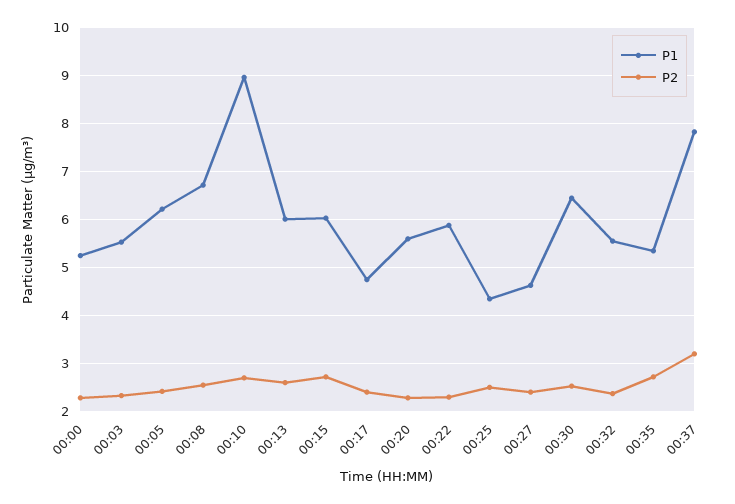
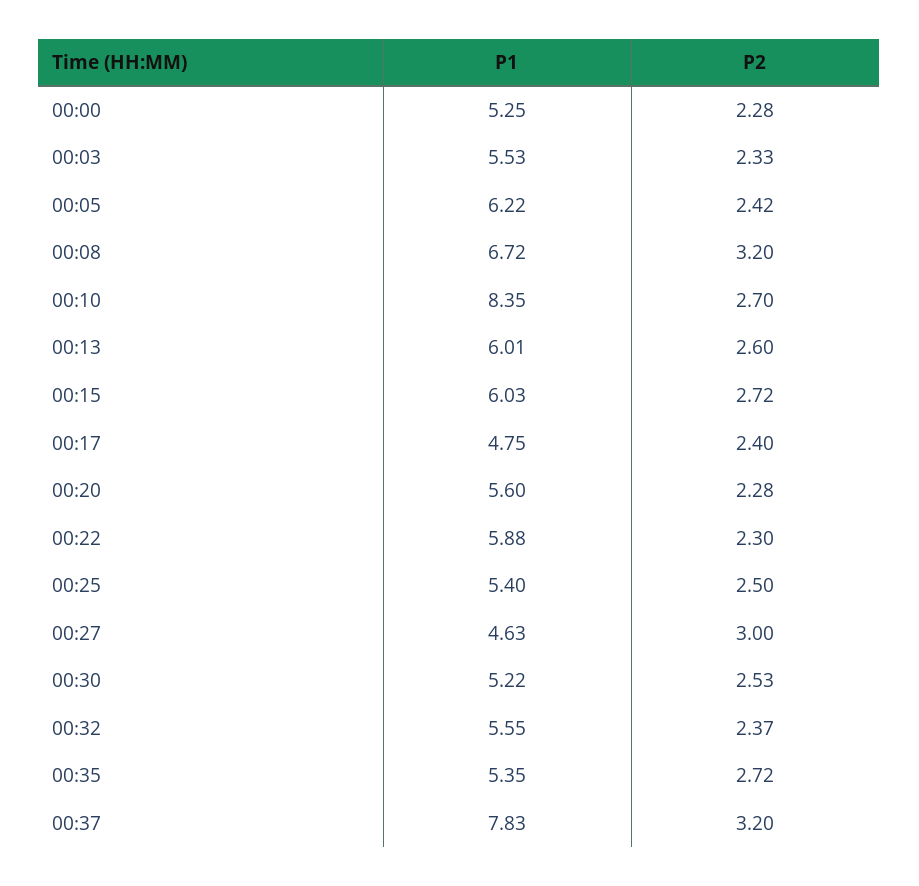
  {
    "P1": {
      "00:00": 5.25,
      "00:03": 5.53,
      "00:05": 6.22,
      "00:08": 6.72,
-     "00:10": 9,
+     "00:10": 8.35,
      "00:13": 6.01,
      "00:15": 6.03,
      "00:17": 4.75,
      "00:20": 5.6,
      "00:22": 5.88,
-     "00:25": 4.4,
+     "00:25": 5.4,
      "00:27": 4.63,
-     "00:30": 6.4,
+     "00:30": 5.22,
      "00:32": 5.55,
      "00:35": 5.35,
      "00:37": 7.83
    },
    "P2": {
      "00:00": 2.28,
      "00:03": 2.33,
      "00:05": 2.42,
-     "00:08": 2.6,
+     "00:08": 3.2,
      "00:10": 2.7,
      "00:13": 2.6,
      "00:15": 2.72,
      "00:17": 2.4,
      "00:20": 2.28,
      "00:22": 2.3,
      "00:25": 2.5,
-     "00:27": 2.4,
+     "00:27": 3,
      "00:30": 2.53,
      "00:32": 2.37,
      "00:35": 2.72,
      "00:37": 3.2
    }
  }

